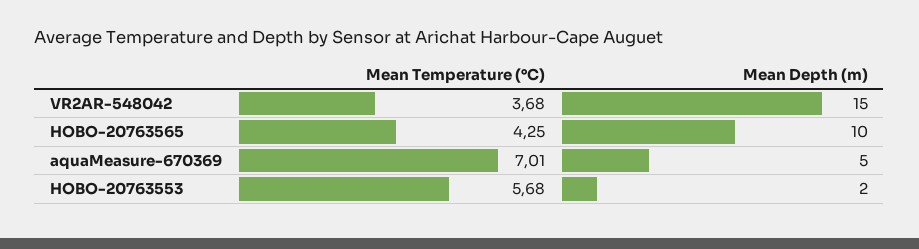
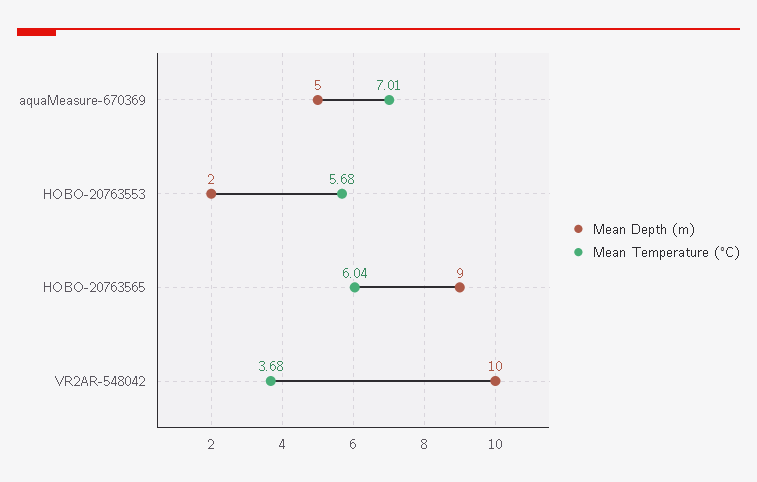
  {
    "Mean Temperature (°C)": {
      "VR2AR-548042": 3.68,
-     "HOBO-20763565": 4.25,
+     "HOBO-20763565": 6.04,
      "aquaMeasure-670369": 7.01,
      "HOBO-20763553": 5.68
    },
    "Mean Depth (m)": {
-     "VR2AR-548042": 15,
+     "VR2AR-548042": 10,
-     "HOBO-20763565": 10,
+     "HOBO-20763565": 9,
      "aquaMeasure-670369": 5,
      "HOBO-20763553": 2
    }
  }

